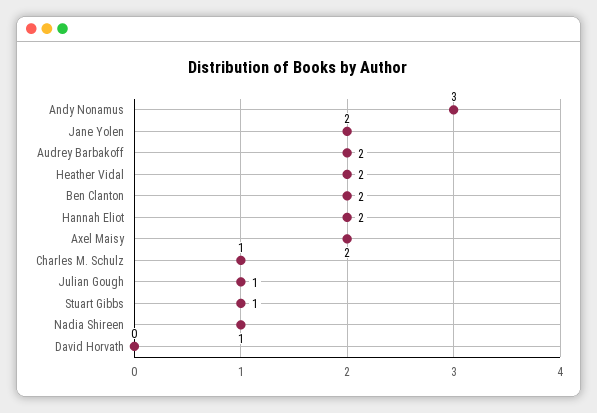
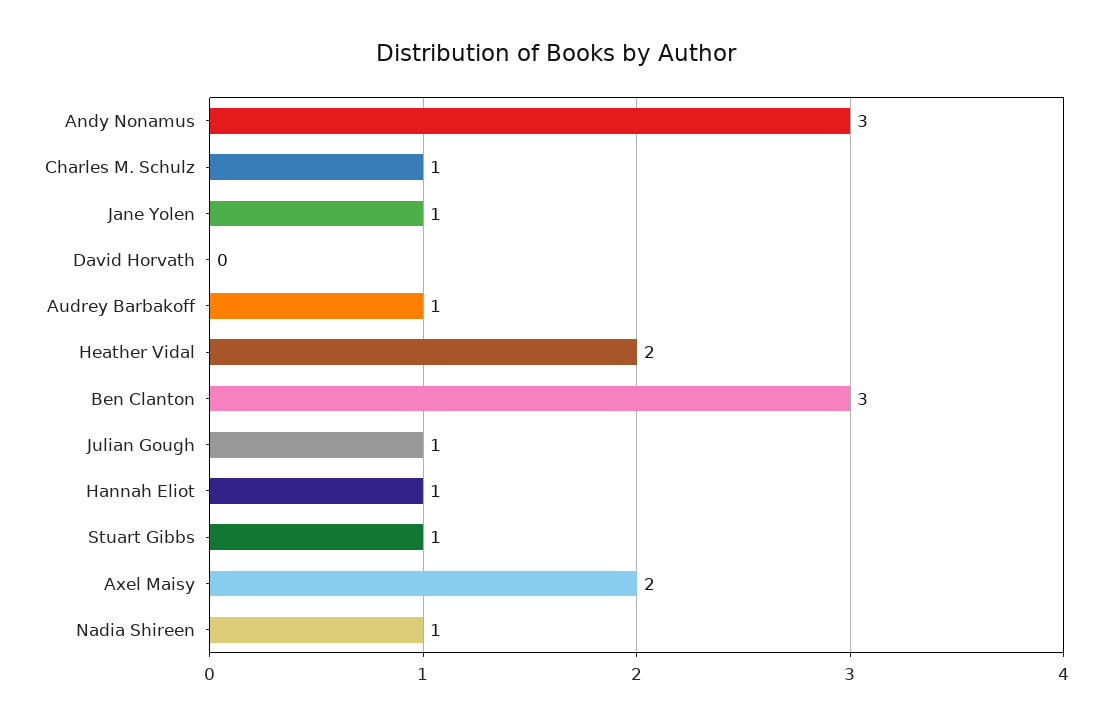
  {
    "Andy Nonamus": 3,
-   "Jane Yolen": 2,
+   "Jane Yolen": 1,
-   "Audrey Barbakoff": 2,
+   "Audrey Barbakoff": 1,
    "Heather Vidal": 2,
-   "Ben Clanton": 2,
+   "Ben Clanton": 3,
-   "Hannah Eliot": 2,
+   "Hannah Eliot": 1,
    "Axel Maisy": 2,
    "Charles M. Schulz": 1,
    "Julian Gough": 1,
    "Stuart Gibbs": 1,
    "Nadia Shireen": 1,
    "David Horvath": 0
  }

